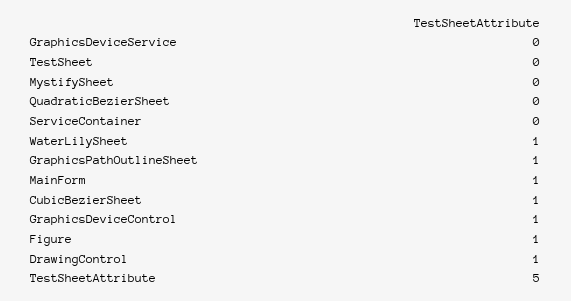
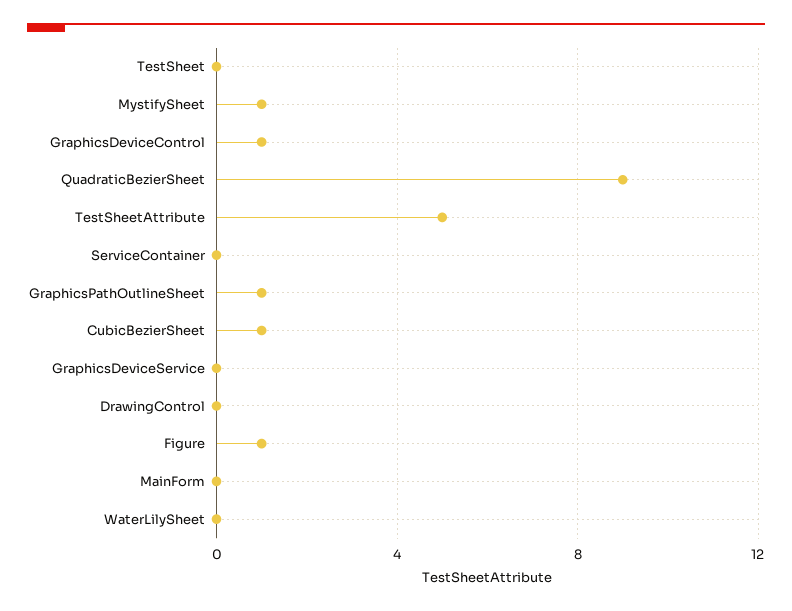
  {
    "GraphicsDeviceService": 0,
    "TestSheet": 0,
-   "MystifySheet": 0,
+   "MystifySheet": 1,
-   "QuadraticBezierSheet": 0,
+   "QuadraticBezierSheet": 9,
    "ServiceContainer": 0,
-   "WaterLilySheet": 1,
+   "WaterLilySheet": 0,
    "GraphicsPathOutlineSheet": 1,
-   "MainForm": 1,
+   "MainForm": 0,
    "CubicBezierSheet": 1,
    "GraphicsDeviceControl": 1,
    "Figure": 1,
-   "DrawingControl": 1,
+   "DrawingControl": 0,
    "TestSheetAttribute": 5
  }

